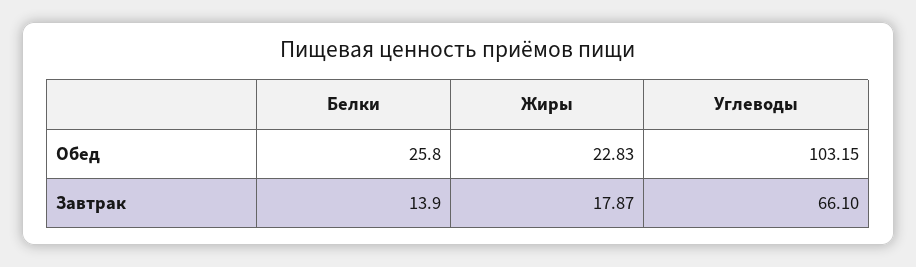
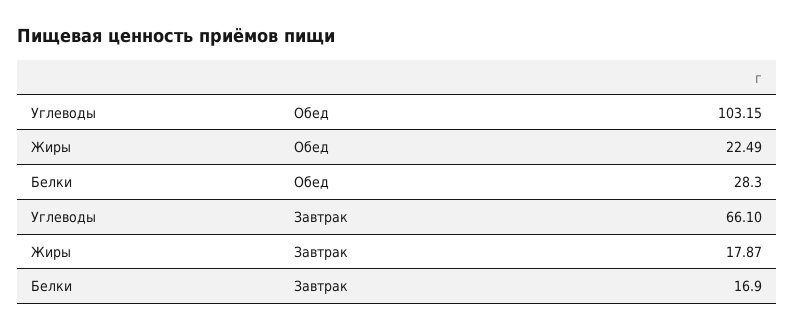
  {
    "Белки": {
-     "Обед": 25.8,
+     "Обед": 28.3,
-     "Завтрак": 13.9
+     "Завтрак": 16.9
    },
    "Жиры": {
-     "Обед": 22.83,
+     "Обед": 22.49,
      "Завтрак": 17.87
    },
    "Углеводы": {
      "Обед": 103.15,
      "Завтрак": 66.1
    }
  }

